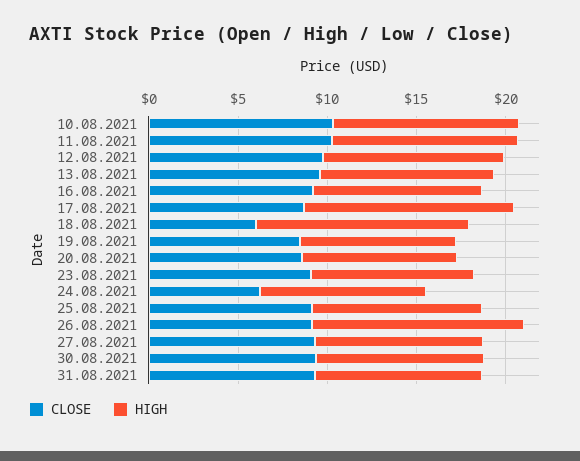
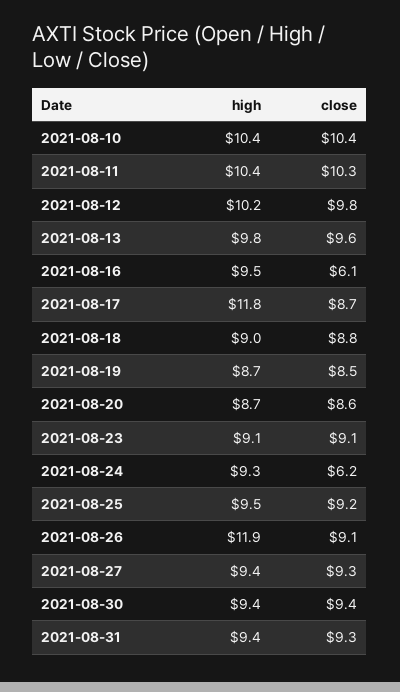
  {
    "CLOSE": {
      "10.08.2021": 10.4,
      "11.08.2021": 10.3,
      "12.08.2021": 9.8,
      "13.08.2021": 9.6,
-     "16.08.2021": 9,
+     "16.08.2021": 6.1,
      "17.08.2021": 8.7,
-     "18.08.2021": 6,
+     "18.08.2021": 8.8,
      "19.08.2021": 8.5,
      "20.08.2021": 8.6,
      "23.08.2021": 9.1,
      "24.08.2021": 6.2,
      "25.08.2021": 9.2,
      "26.08.2021": 9.1,
      "27.08.2021": 9.3,
      "30.08.2021": 9.4,
      "31.08.2021": 9.3
    },
    "HIGH": {
      "10.08.2021": 10.4,
      "11.08.2021": 10.4,
      "12.08.2021": 10.2,
      "13.08.2021": 9.8,
      "16.08.2021": 9.5,
      "17.08.2021": 11.8,
-     "18.08.2021": 12,
+     "18.08.2021": 9,
      "19.08.2021": 8.7,
      "20.08.2021": 8.7,
      "23.08.2021": 9.1,
      "24.08.2021": 9.3,
      "25.08.2021": 9.5,
      "26.08.2021": 11.9,
      "27.08.2021": 9.4,
      "30.08.2021": 9.4,
      "31.08.2021": 9.4
    }
  }

